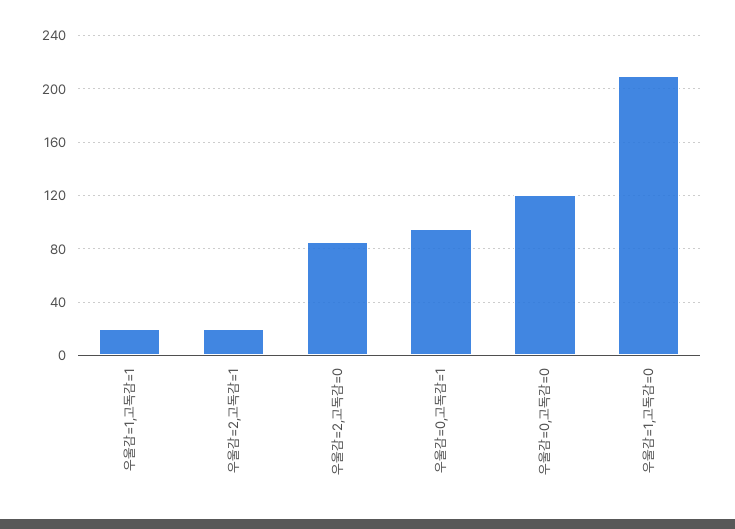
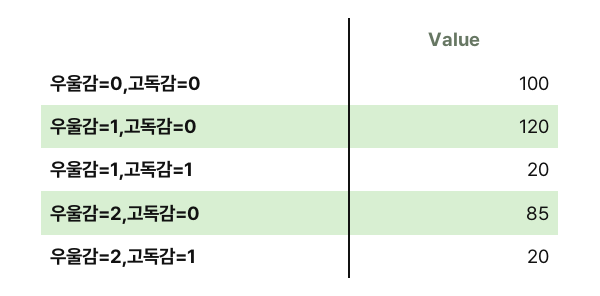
  {
    "우울감=1,고독감=1": 20,
    "우울감=2,고독감=1": 20,
    "우울감=2,고독감=0": 85,
-   "우울감=0,고독감=1": 95,
-   "우울감=0,고독감=0": 120,
+   "우울감=0,고독감=0": 100,
-   "우울감=1,고독감=0": 210
+   "우울감=1,고독감=0": 120
  }

